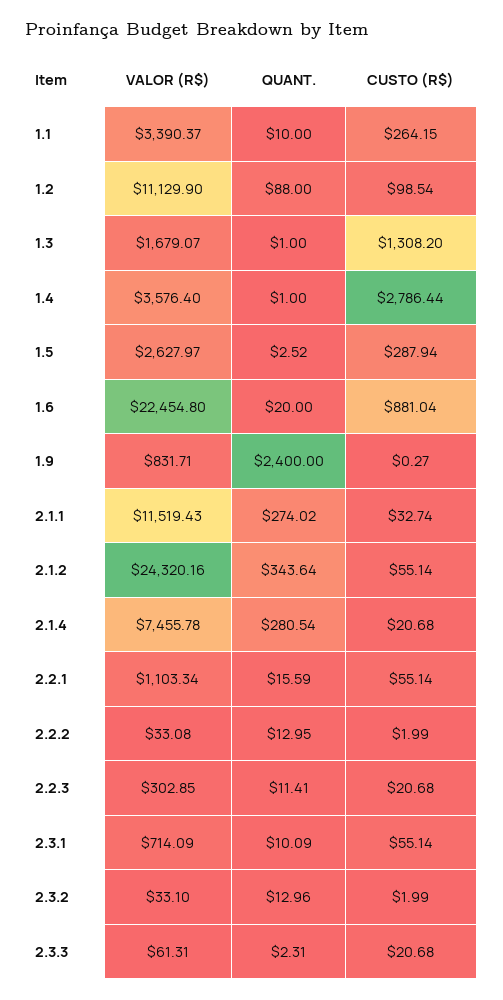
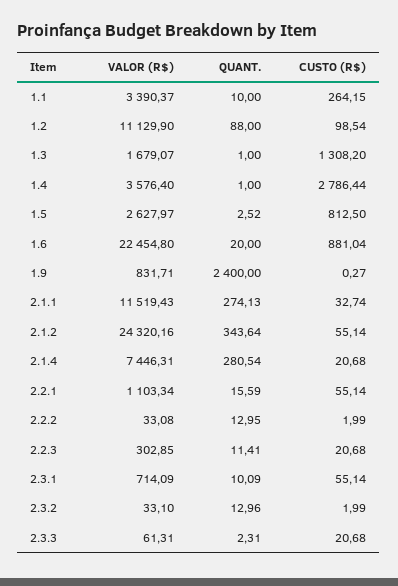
  {
    "VALOR (R$)": {
      "1.1": 3390.37,
      "1.2": 11129.9,
      "1.3": 1679.07,
      "1.4": 3576.4,
      "1.5": 2627.97,
      "1.6": 22454.8,
      "1.9": 831.71,
      "2.1.1": 11519.43,
      "2.1.2": 24320.16,
-     "2.1.4": 7455.78,
+     "2.1.4": 7446.31,
      "2.2.1": 1103.34,
      "2.2.2": 33.08,
      "2.2.3": 302.85,
      "2.3.1": 714.09,
      "2.3.2": 33.1,
      "2.3.3": 61.31
    },
    "QUANT.": {
      "1.1": 10,
      "1.2": 88,
      "1.3": 1,
      "1.4": 1,
      "1.5": 2.52,
      "1.6": 20,
      "1.9": 2400,
-     "2.1.1": 274.02,
+     "2.1.1": 274.13,
      "2.1.2": 343.64,
      "2.1.4": 280.54,
      "2.2.1": 15.59,
      "2.2.2": 12.95,
      "2.2.3": 11.41,
      "2.3.1": 10.09,
      "2.3.2": 12.96,
      "2.3.3": 2.31
    },
    "CUSTO (R$)": {
      "1.1": 264.15,
      "1.2": 98.54,
      "1.3": 1308.2,
      "1.4": 2786.44,
-     "1.5": 287.94,
+     "1.5": 812.5,
      "1.6": 881.04,
      "1.9": 0.27,
      "2.1.1": 32.74,
      "2.1.2": 55.14,
      "2.1.4": 20.68,
      "2.2.1": 55.14,
      "2.2.2": 1.99,
      "2.2.3": 20.68,
      "2.3.1": 55.14,
      "2.3.2": 1.99,
      "2.3.3": 20.68
    }
  }

